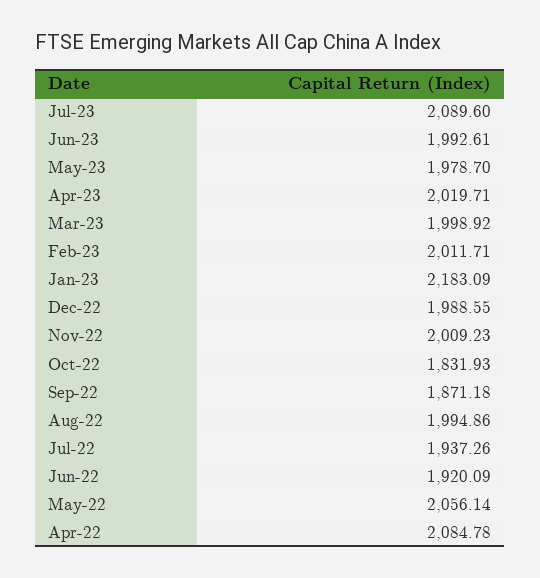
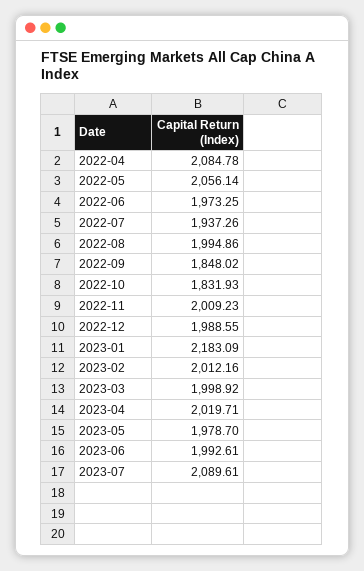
  {
-   "Jul-23": 2089.6,
+   "Jul-23": 2089.61,
    "Jun-23": 1992.61,
    "May-23": 1978.7,
    "Apr-23": 2019.71,
    "Mar-23": 1998.92,
-   "Feb-23": 2011.71,
+   "Feb-23": 2012.16,
    "Jan-23": 2183.09,
    "Dec-22": 1988.55,
    "Nov-22": 2009.23,
    "Oct-22": 1831.93,
-   "Sep-22": 1871.18,
+   "Sep-22": 1848.02,
    "Aug-22": 1994.86,
    "Jul-22": 1937.26,
-   "Jun-22": 1920.09,
+   "Jun-22": 1973.25,
    "May-22": 2056.14,
    "Apr-22": 2084.78
  }

